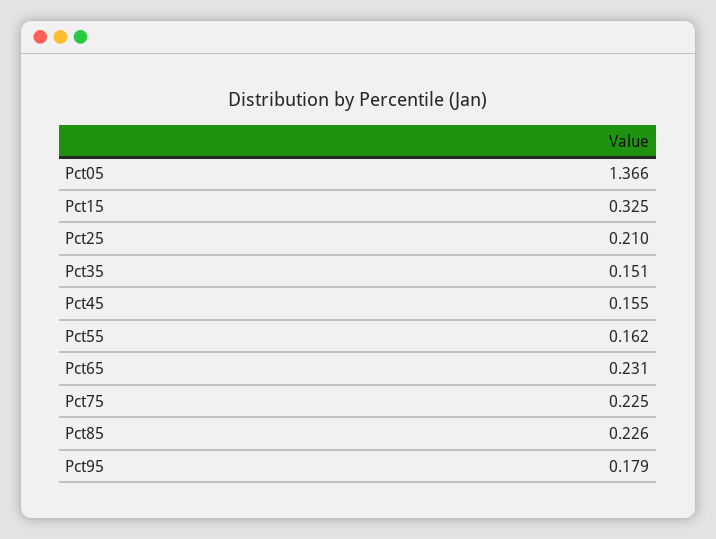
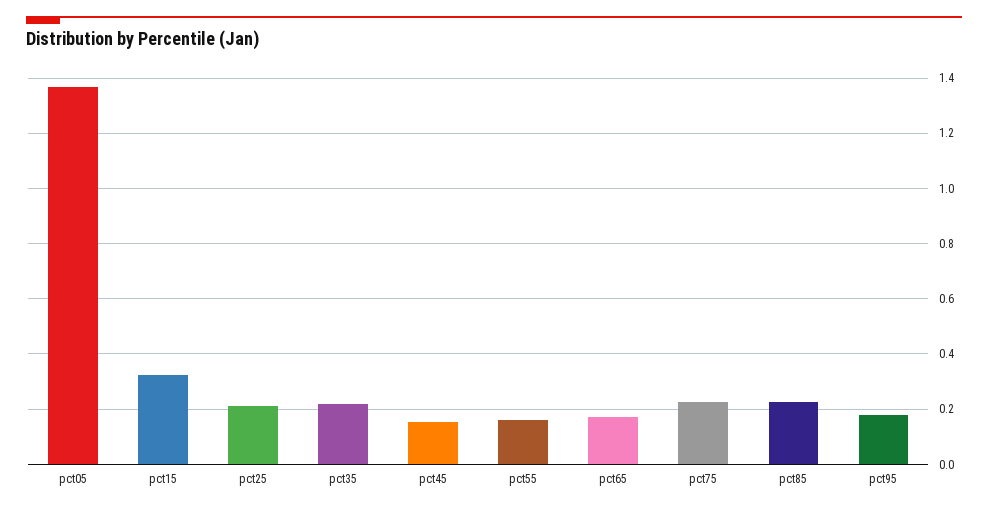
  {
    "Pct05": 1.366,
    "Pct15": 0.325,
    "Pct25": 0.21,
-   "Pct35": 0.151,
+   "Pct35": 0.225,
    "Pct45": 0.155,
    "Pct55": 0.162,
-   "Pct65": 0.231,
+   "Pct65": 0.175,
    "Pct75": 0.225,
    "Pct85": 0.226,
    "Pct95": 0.179
  }

